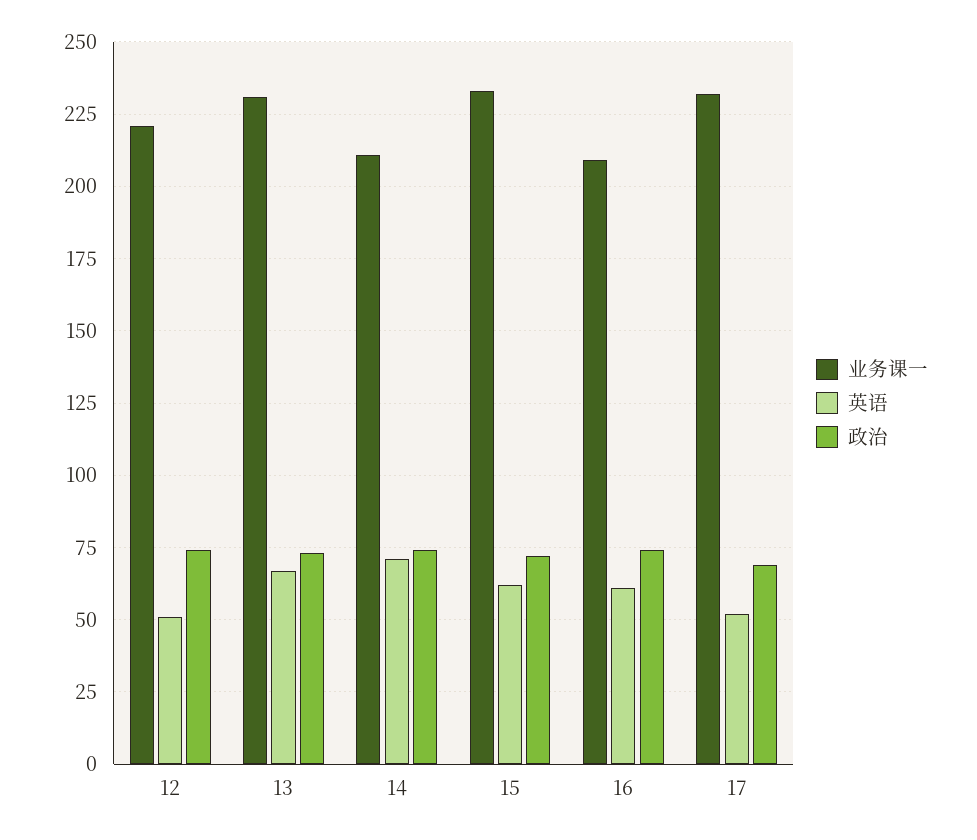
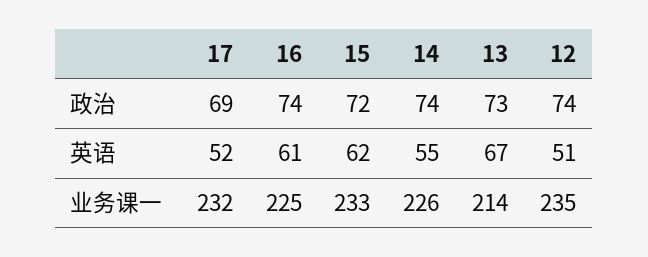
  {
    "业务课一": {
-     "12": 220,
+     "12": 235,
-     "13": 230,
+     "13": 214,
-     "14": 210,
+     "14": 226,
      "15": 233,
-     "16": 210,
+     "16": 225,
      "17": 232
    },
    "英语": {
      "12": 51,
      "13": 67,
-     "14": 70,
+     "14": 55,
      "15": 62,
      "16": 61,
      "17": 52
    },
    "政治": {
      "12": 74,
      "13": 73,
      "14": 74,
      "15": 72,
      "16": 74,
      "17": 69
    }
  }

